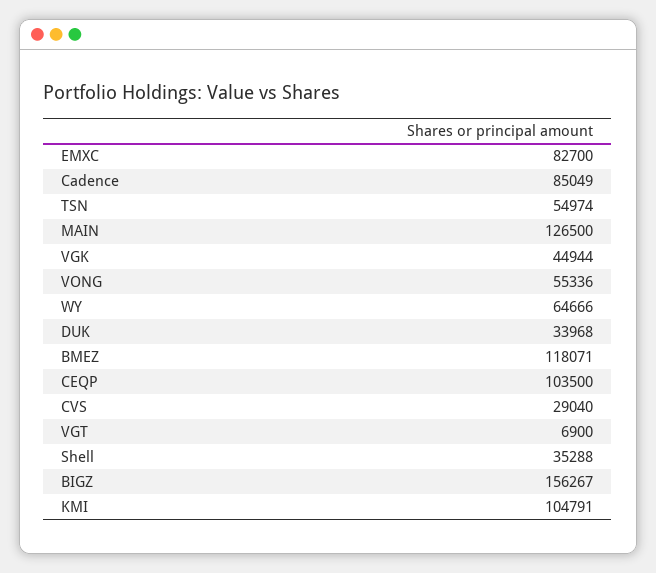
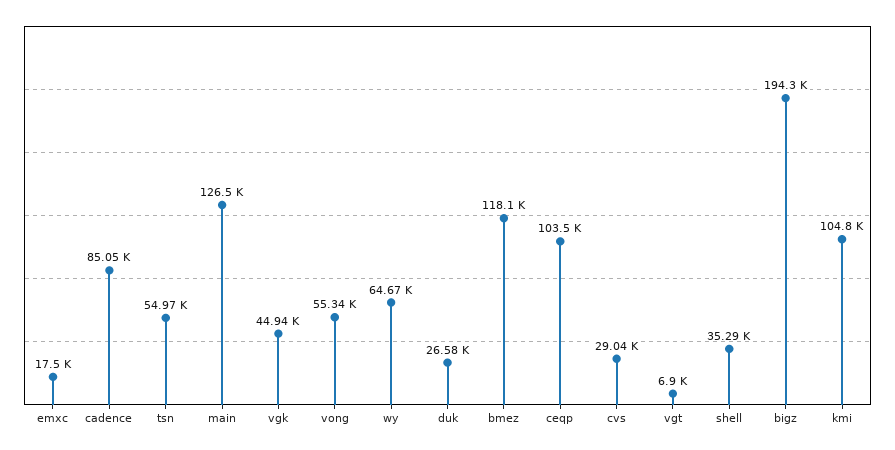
  {
-   "EMXC": 82700,
+   "EMXC": 17500,
    "Cadence": 85049,
    "TSN": 54974,
    "MAIN": 126500,
    "VGK": 44944,
    "VONG": 55336,
    "WY": 64666,
-   "DUK": 33968,
+   "DUK": 26580,
    "BMEZ": 118071,
    "CEQP": 103500,
    "CVS": 29040,
    "VGT": 6900,
    "Shell": 35288,
-   "BIGZ": 156267,
+   "BIGZ": 194300,
    "KMI": 104791
  }

